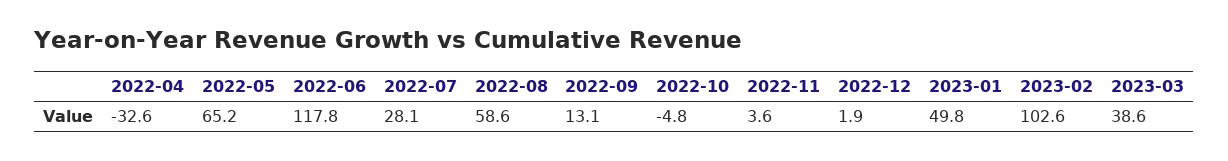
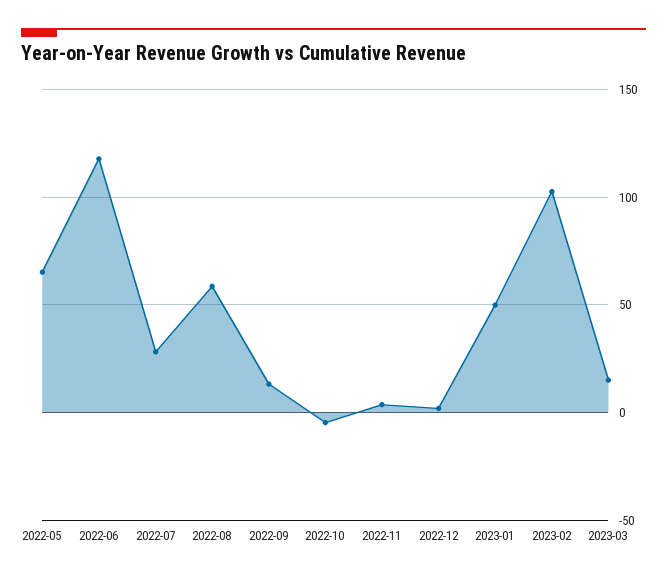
  {
-   "2022-04": -32.6,
    "2022-05": 65.2,
    "2022-06": 117.8,
    "2022-07": 28.1,
    "2022-08": 58.6,
    "2022-09": 13.1,
    "2022-10": -4.8,
    "2022-11": 3.6,
    "2022-12": 1.9,
    "2023-01": 49.8,
    "2023-02": 102.6,
-   "2023-03": 38.6
+   "2023-03": 15
  }

